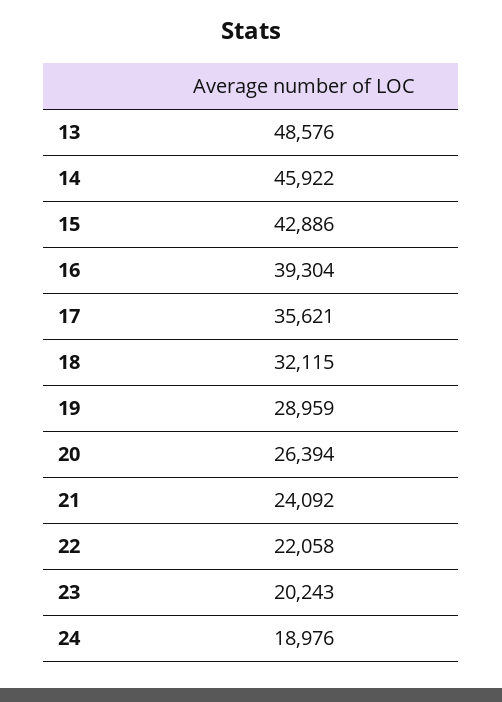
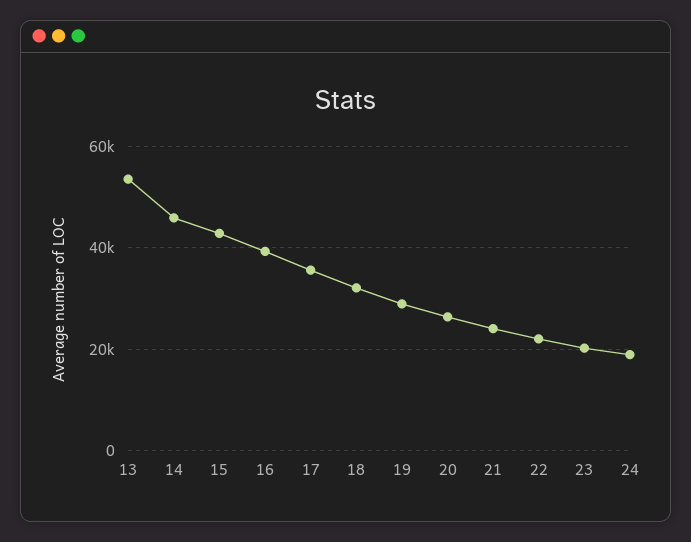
  {
-   "13": 48576,
+   "13": 54000,
    "14": 45922,
    "15": 42886,
    "16": 39304,
    "17": 35621,
    "18": 32115,
    "19": 28959,
    "20": 26394,
    "21": 24092,
    "22": 22058,
    "23": 20243,
    "24": 18976
  }

